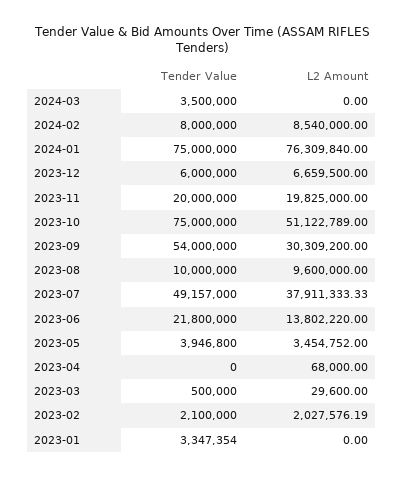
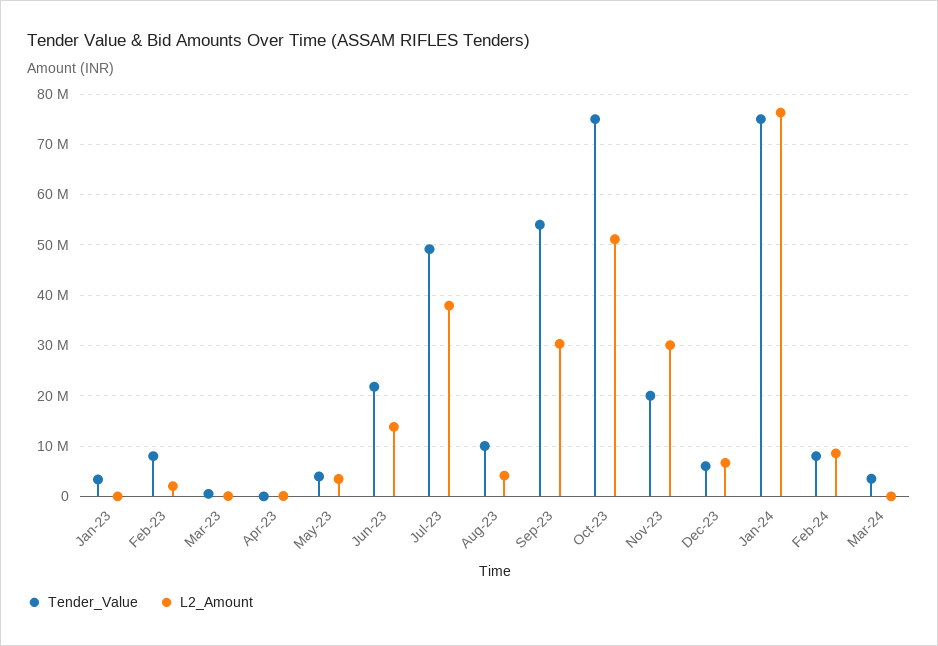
  {
    "Tender Value": {
      "2024-03": 3500000,
      "2024-02": 8000000,
      "2024-01": 75000000,
      "2023-12": 6000000,
      "2023-11": 20000000,
      "2023-10": 75000000,
      "2023-09": 54000000,
      "2023-08": 10000000,
      "2023-07": 49157000,
      "2023-06": 21800000,
      "2023-05": 3946800,
      "2023-04": 0,
      "2023-03": 500000,
-     "2023-02": 2100000,
+     "2023-02": 8000000,
      "2023-01": 3347354
    },
    "L2 Amount": {
      "2024-03": 0,
      "2024-02": 8540000,
      "2024-01": 76309840,
      "2023-12": 6659500,
-     "2023-11": 19825000,
+     "2023-11": 30000000,
      "2023-10": 51122789,
      "2023-09": 30309200,
-     "2023-08": 9600000,
+     "2023-08": 4000000,
      "2023-07": 37911333.33,
      "2023-06": 13802220,
      "2023-05": 3454752,
      "2023-04": 68000,
      "2023-03": 29600,
      "2023-02": 2027576.19,
      "2023-01": 0
    }
  }

